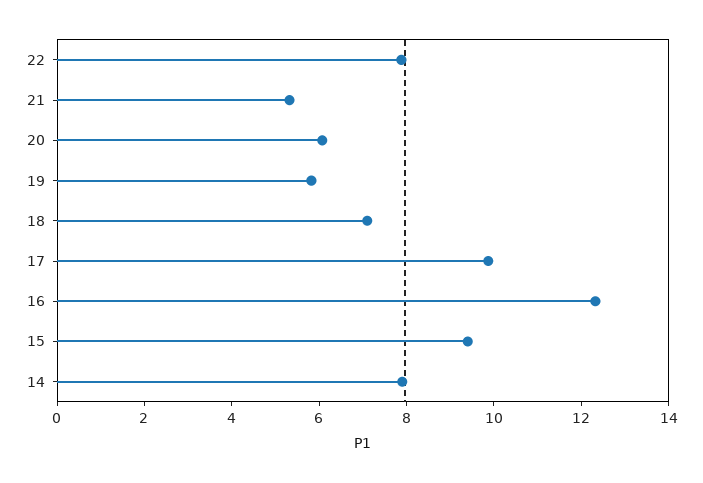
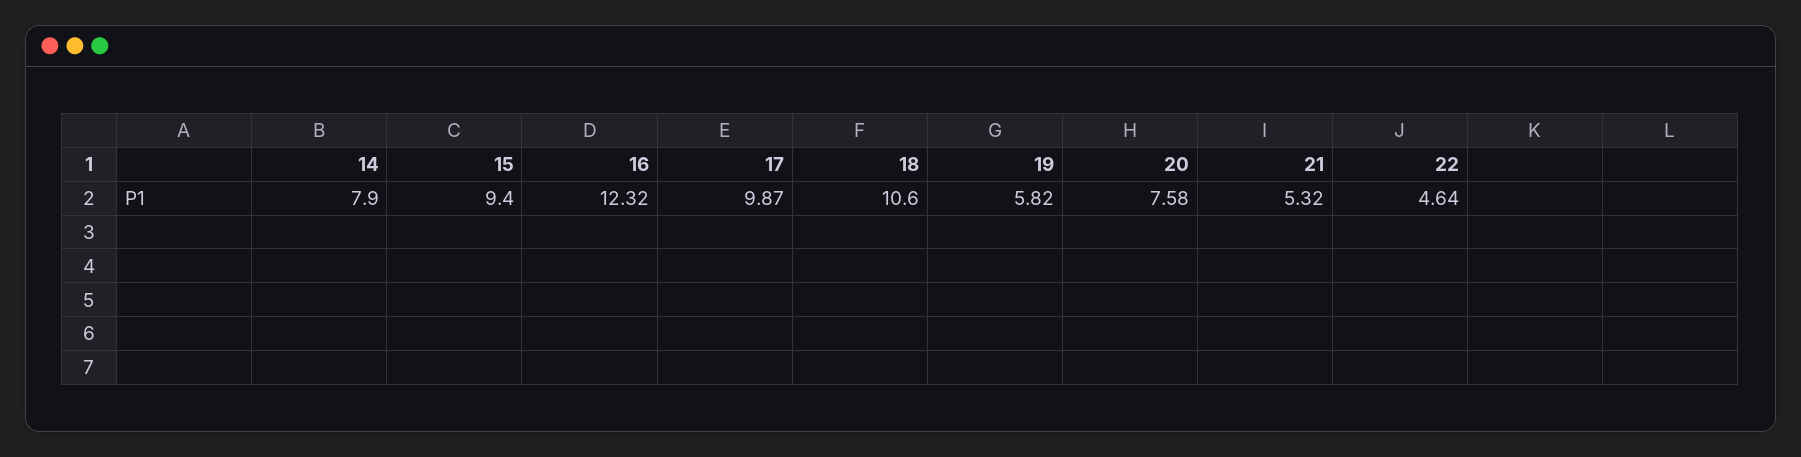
  {
-   "22": 8,
+   "22": 4.64,
    "21": 5.32,
-   "20": 6,
+   "20": 7.58,
    "19": 5.82,
-   "18": 7,
+   "18": 10.6,
    "17": 9.87,
    "16": 12.32,
    "15": 9.4,
    "14": 7.9
  }

